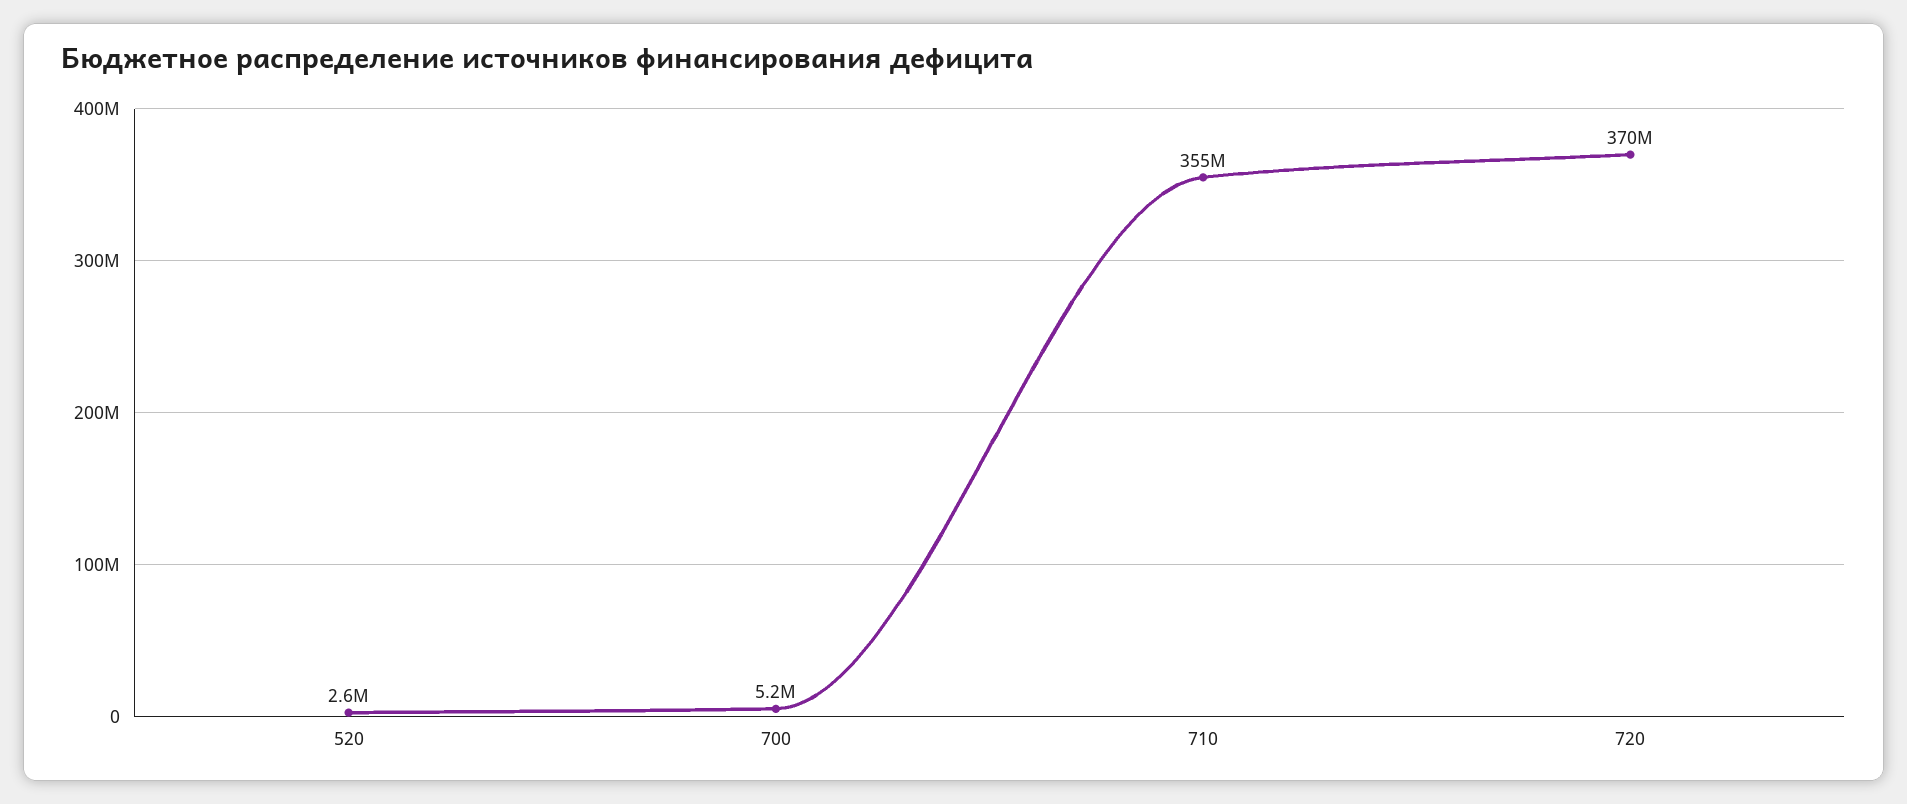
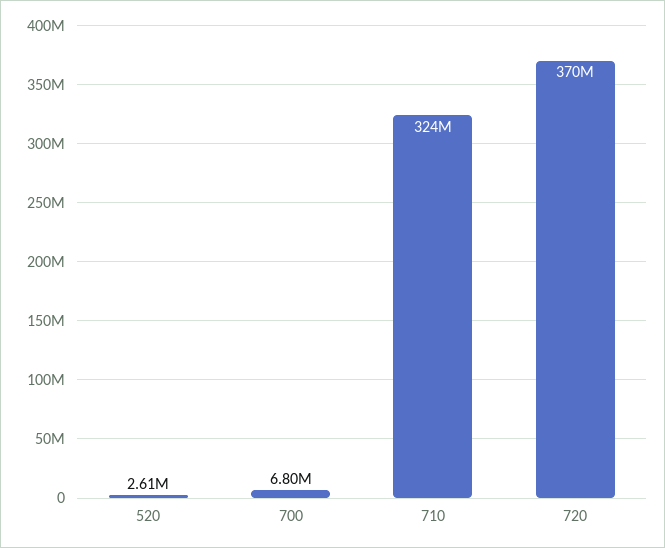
  {
    "520": 2610000,
-   "700": 5200000,
+   "700": 6800000,
-   "710": 355000000,
+   "710": 324000000,
    "720": 370000000
  }

